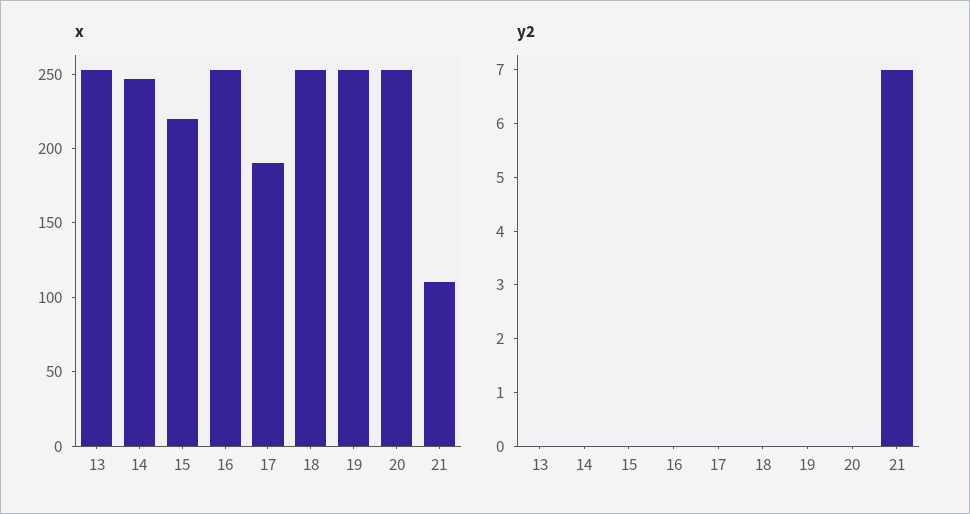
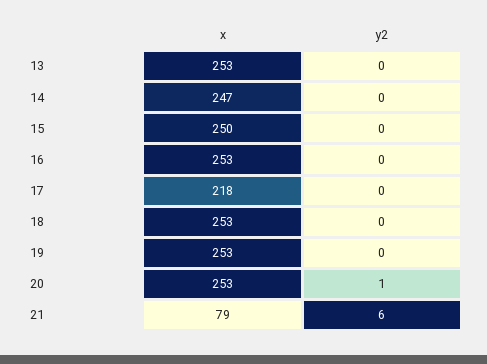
  {
    "x": {
      "13": 253,
      "14": 247,
-     "15": 220,
+     "15": 250,
      "16": 253,
-     "17": 190,
+     "17": 218,
      "18": 253,
      "19": 253,
      "20": 253,
-     "21": 110
+     "21": 79
    },
    "y2": {
      "13": 0,
      "14": 0,
      "15": 0,
      "16": 0,
      "17": 0,
      "18": 0,
      "19": 0,
-     "20": 0,
+     "20": 1,
-     "21": 7
+     "21": 6
    }
  }

